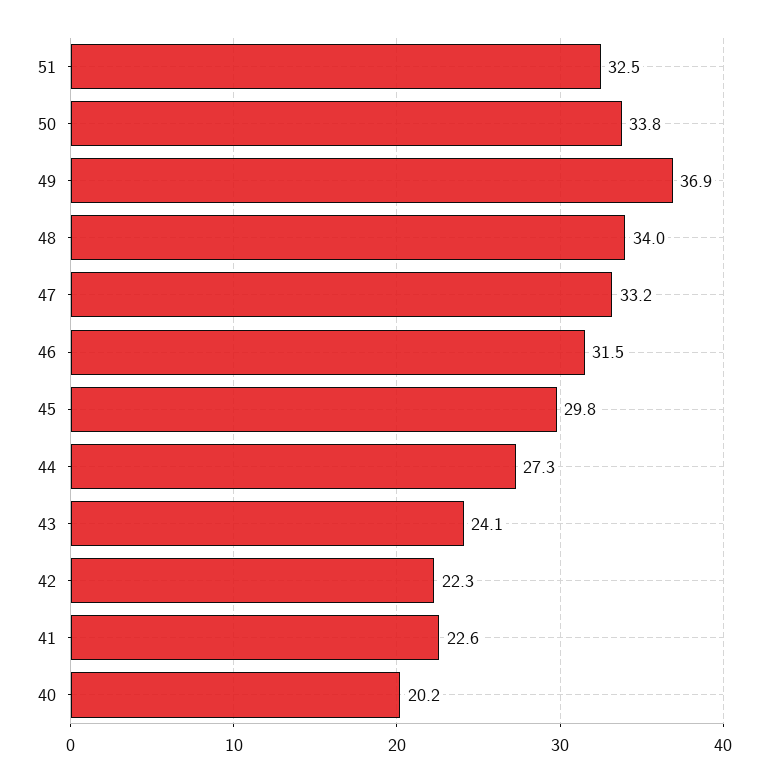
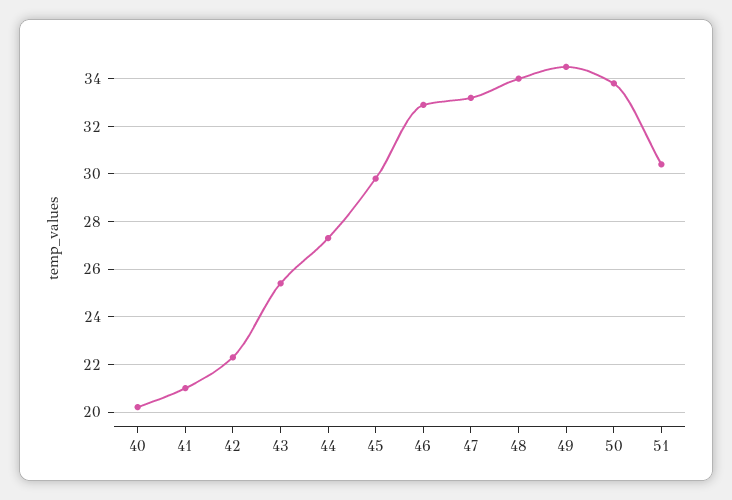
  {
-   "51": 32.5,
+   "51": 30.5,
    "50": 33.8,
-   "49": 36.9,
+   "49": 34.5,
    "48": 34,
    "47": 33.2,
-   "46": 31.5,
+   "46": 33,
    "45": 29.8,
    "44": 27.3,
-   "43": 24.1,
+   "43": 25.5,
    "42": 22.3,
-   "41": 22.6,
+   "41": 21,
    "40": 20.2
  }

